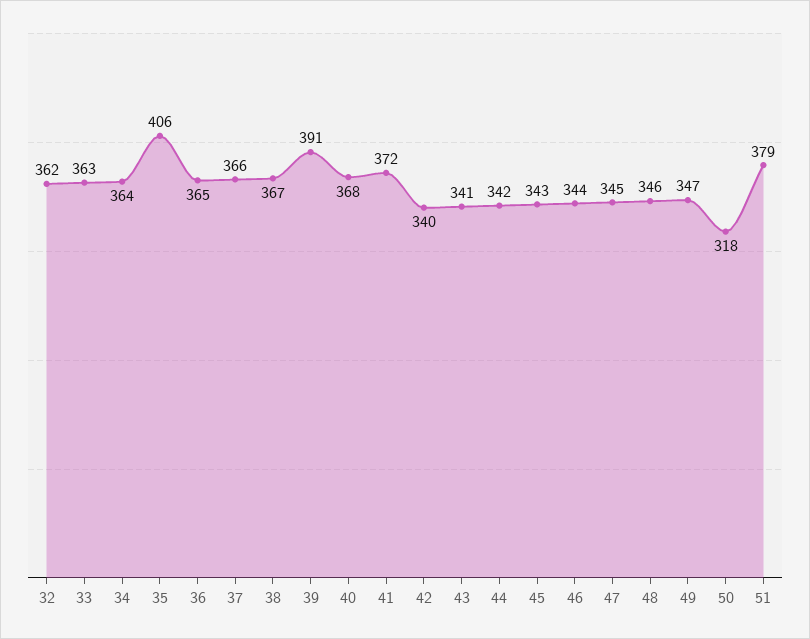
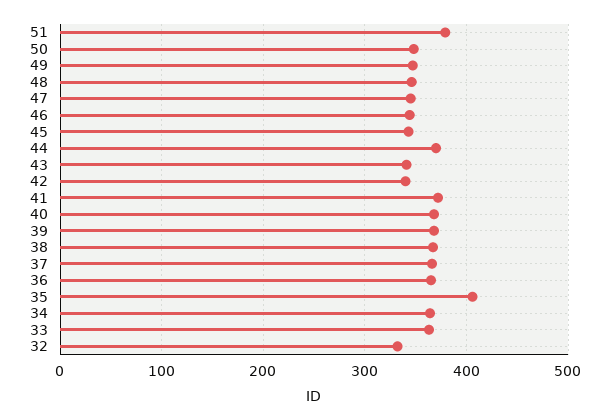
  {
-   "32": 362,
+   "32": 330,
    "33": 363,
    "34": 364,
    "35": 406,
    "36": 365,
    "37": 366,
    "38": 367,
-   "39": 391,
+   "39": 370,
    "40": 368,
    "41": 372,
    "42": 340,
    "43": 341,
-   "44": 342,
+   "44": 370,
    "45": 343,
    "46": 344,
    "47": 345,
    "48": 346,
    "49": 347,
-   "50": 318,
+   "50": 350,
    "51": 379
  }

